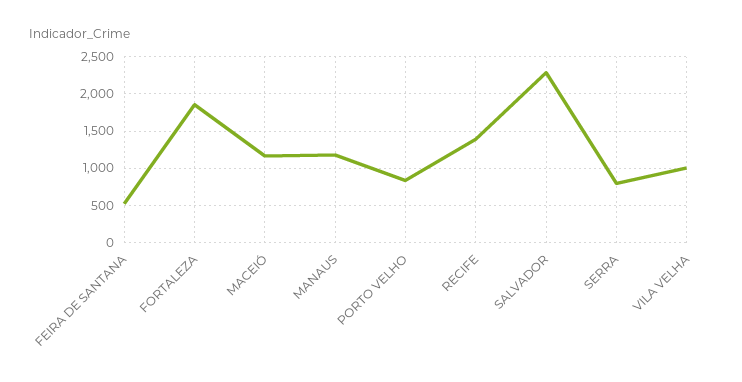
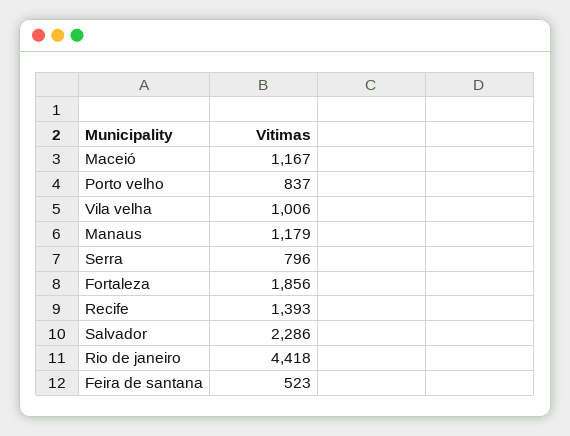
  {
    "FEIRA DE SANTANA": 523,
    "FORTALEZA": 1856,
    "MACEIÓ": 1167,
    "MANAUS": 1179,
    "PORTO VELHO": 837,
    "RECIFE": 1393,
    "SALVADOR": 2286,
    "SERRA": 796,
-   "VILA VELHA": 1006
+   "VILA VELHA": 1006,
+   "Rio de janeiro": 4418
  }

